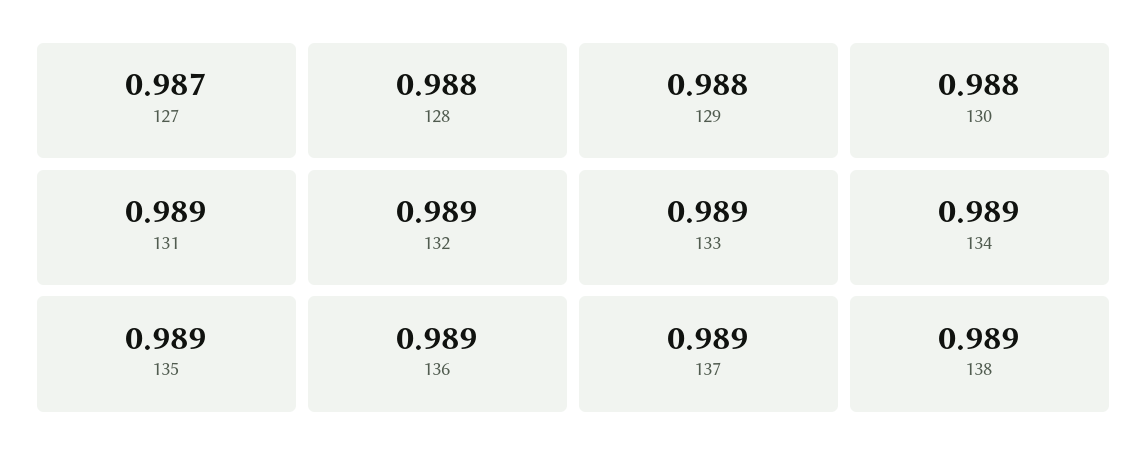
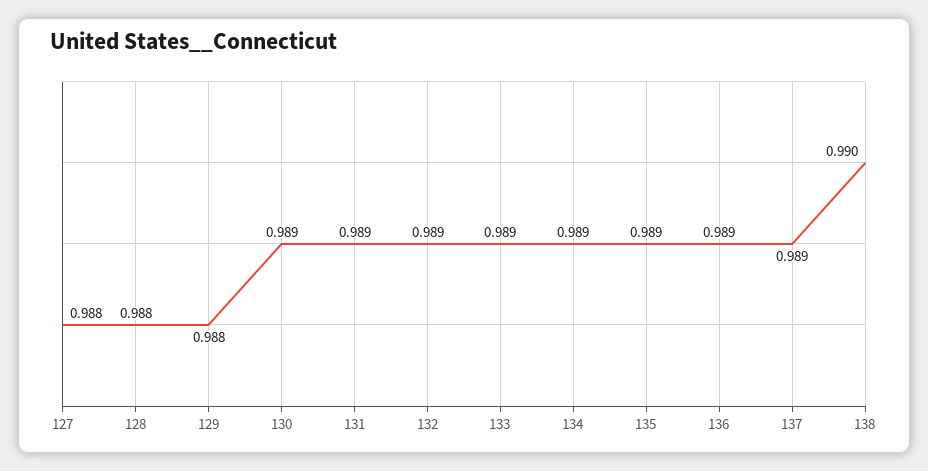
  {
-   "127": 0.987,
+   "127": 0.988,
    "128": 0.988,
    "129": 0.988,
-   "130": 0.988,
+   "130": 0.989,
    "131": 0.989,
    "132": 0.989,
    "133": 0.989,
    "134": 0.989,
    "135": 0.989,
    "136": 0.989,
    "137": 0.989,
-   "138": 0.989
+   "138": 0.99
  }

